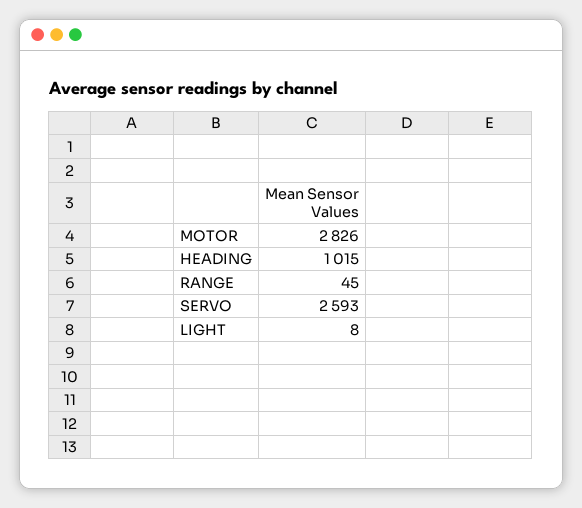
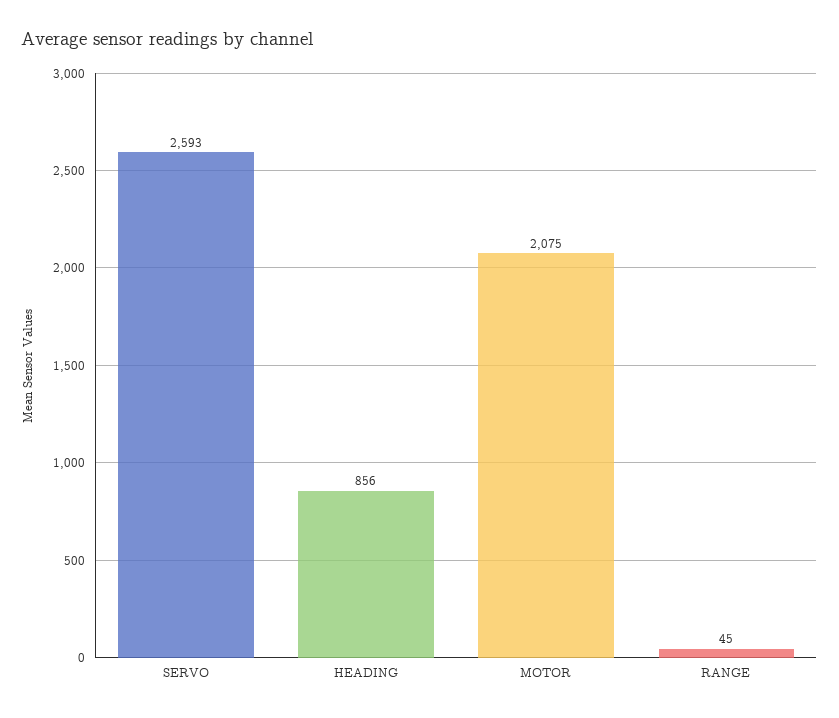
  {
-   "MOTOR": 2826,
+   "MOTOR": 2075,
-   "HEADING": 1015,
+   "HEADING": 856,
    "RANGE": 45,
-   "SERVO": 2593,
+   "SERVO": 2593
-   "LIGHT": 8
  }

